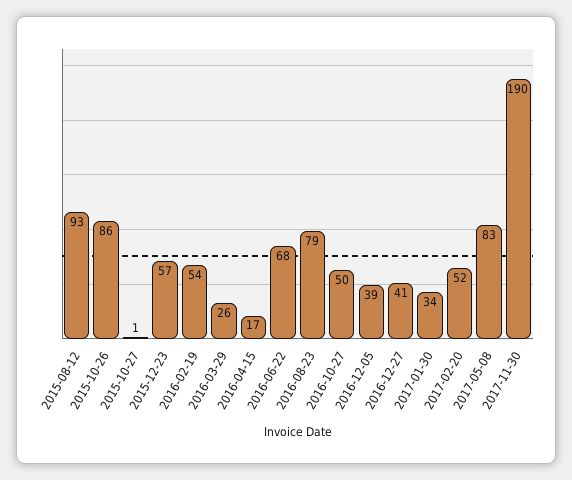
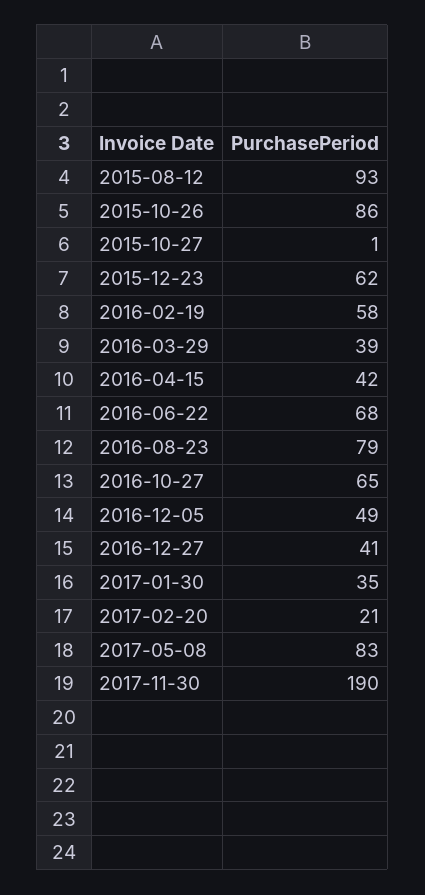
  {
    "2015-08-12": 93,
    "2015-10-26": 86,
    "2015-10-27": 1,
-   "2015-12-23": 57,
+   "2015-12-23": 62,
-   "2016-02-19": 54,
+   "2016-02-19": 58,
-   "2016-03-29": 26,
+   "2016-03-29": 39,
-   "2016-04-15": 17,
+   "2016-04-15": 42,
    "2016-06-22": 68,
    "2016-08-23": 79,
-   "2016-10-27": 50,
+   "2016-10-27": 65,
-   "2016-12-05": 39,
+   "2016-12-05": 49,
    "2016-12-27": 41,
-   "2017-01-30": 34,
+   "2017-01-30": 35,
-   "2017-02-20": 52,
+   "2017-02-20": 21,
    "2017-05-08": 83,
    "2017-11-30": 190
  }

